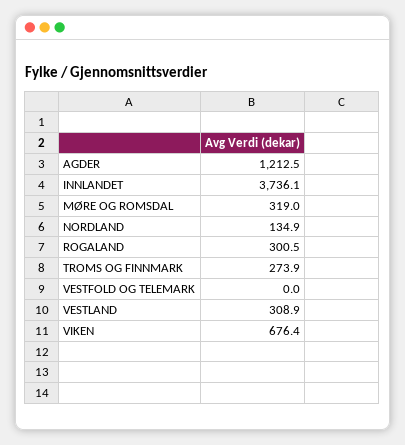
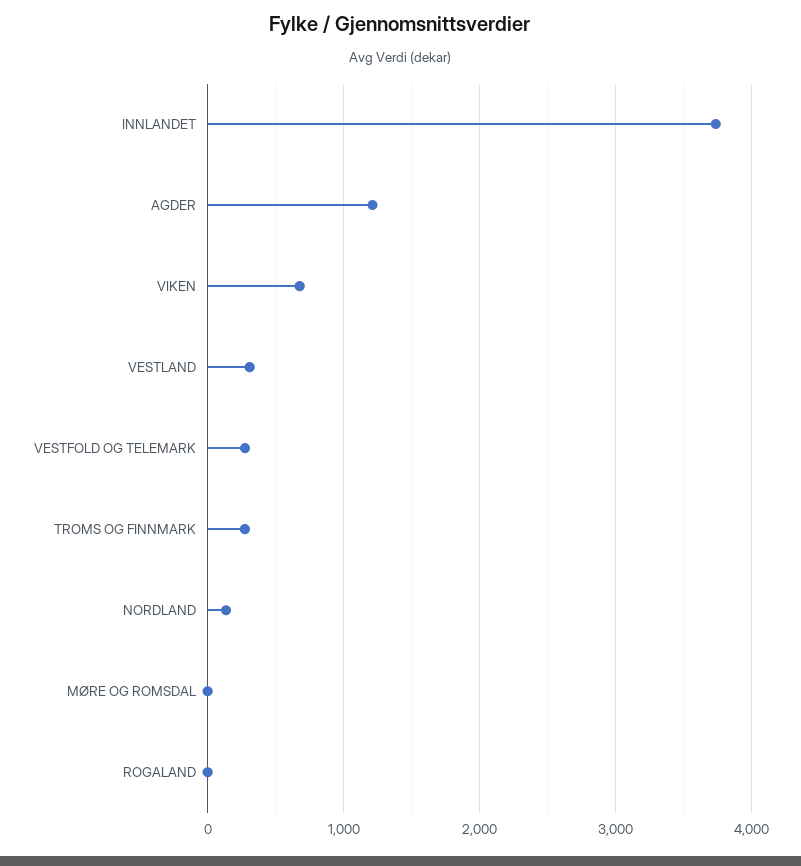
  {
    "AGDER": 1212.5,
    "INNLANDET": 3736.1,
-   "MØRE OG ROMSDAL": 319,
+   "MØRE OG ROMSDAL": 0,
    "NORDLAND": 134.9,
-   "ROGALAND": 300.5,
+   "ROGALAND": 0,
    "TROMS OG FINNMARK": 273.9,
-   "VESTFOLD OG TELEMARK": 0,
+   "VESTFOLD OG TELEMARK": 300,
    "VESTLAND": 308.9,
    "VIKEN": 676.4
  }

